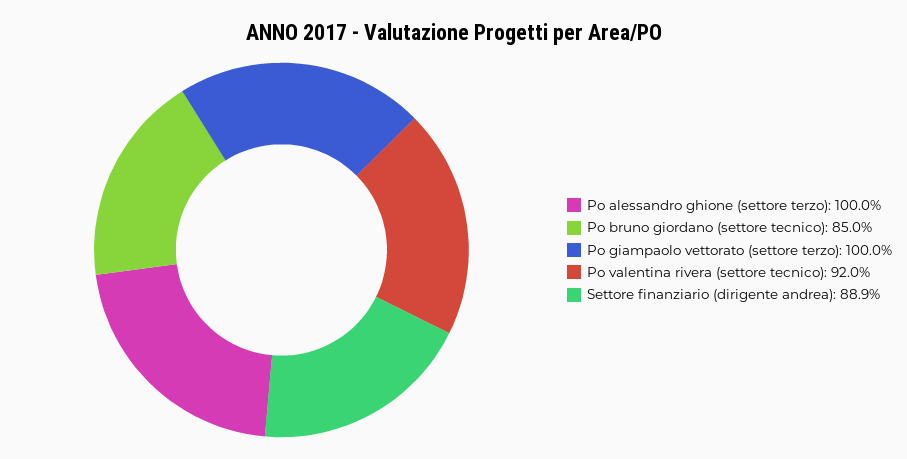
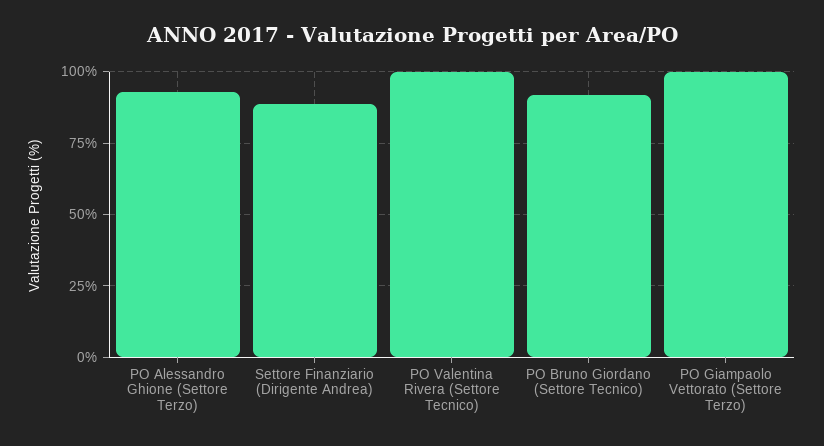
  {
-   "Po alessandro ghione (settore terzo)": 100,
+   "Po alessandro ghione (settore terzo)": 92.5,
-   "Po bruno giordano (settore tecnico)": 85,
+   "Po bruno giordano (settore tecnico)": 92.5,
    "Po giampaolo vettorato (settore terzo)": 100,
-   "Po valentina rivera (settore tecnico)": 92,
+   "Po valentina rivera (settore tecnico)": 100,
    "Settore finanziario (dirigente andrea)": 88.9
  }

